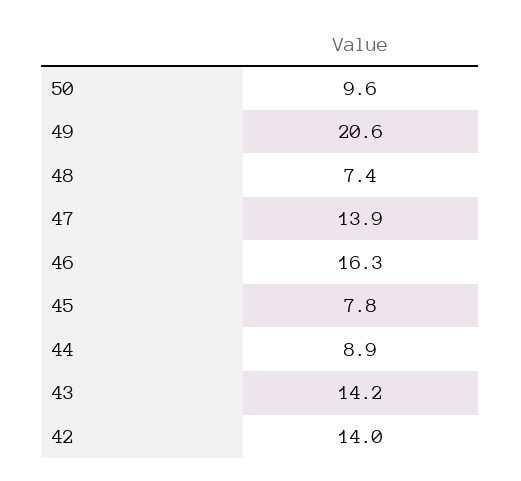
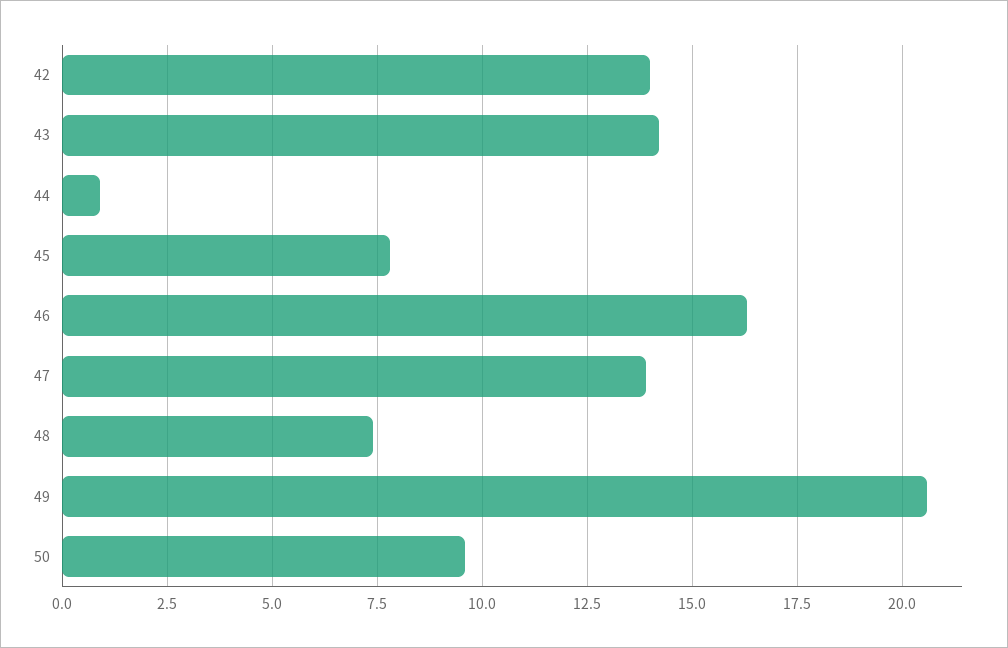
  {
    "50": 9.6,
    "49": 20.6,
    "48": 7.4,
    "47": 13.9,
    "46": 16.3,
    "45": 7.8,
-   "44": 8.9,
+   "44": 1,
    "43": 14.2,
    "42": 14
  }

